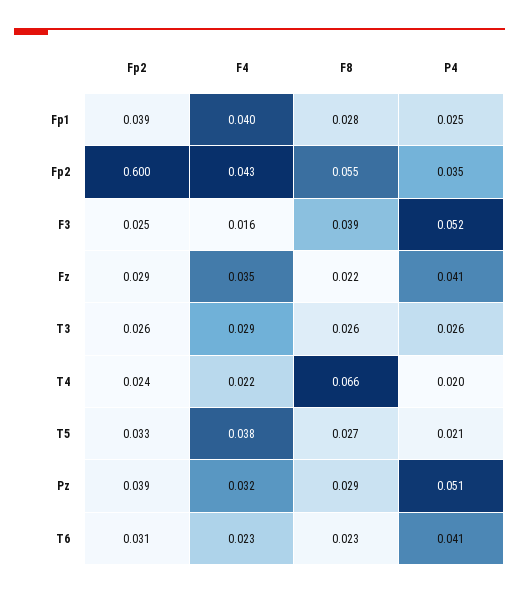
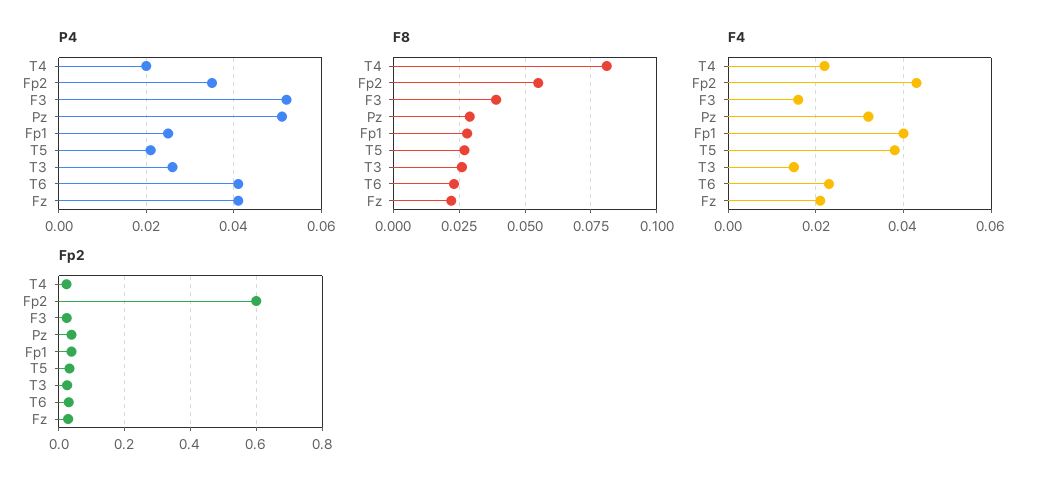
  {
    "Fp2": {
      "Fp1": 0.039,
      "Fp2": 0.6,
      "F3": 0.025,
      "Fz": 0.029,
      "T3": 0.026,
      "T4": 0.024,
      "T5": 0.033,
      "Pz": 0.039,
      "T6": 0.031
    },
    "F4": {
      "Fp1": 0.04,
      "Fp2": 0.043,
      "F3": 0.016,
-     "Fz": 0.035,
+     "Fz": 0.02,
-     "T3": 0.029,
+     "T3": 0.015,
      "T4": 0.022,
      "T5": 0.038,
      "Pz": 0.032,
      "T6": 0.023
    },
    "F8": {
      "Fp1": 0.028,
      "Fp2": 0.055,
      "F3": 0.039,
      "Fz": 0.022,
      "T3": 0.026,
-     "T4": 0.066,
+     "T4": 0.08,
      "T5": 0.027,
      "Pz": 0.029,
      "T6": 0.023
    },
    "P4": {
      "Fp1": 0.025,
      "Fp2": 0.035,
      "F3": 0.052,
      "Fz": 0.041,
      "T3": 0.026,
      "T4": 0.02,
      "T5": 0.021,
      "Pz": 0.051,
      "T6": 0.041
    }
  }

